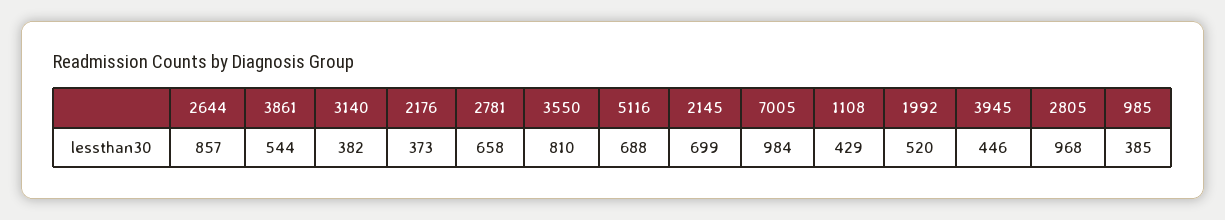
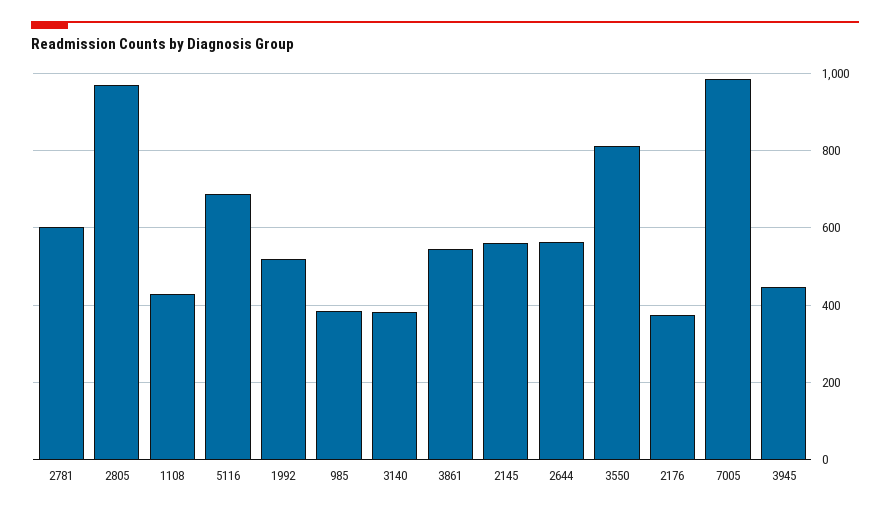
  {
-   "2644": 857,
+   "2644": 560,
    "3861": 544,
    "3140": 382,
    "2176": 373,
-   "2781": 658,
+   "2781": 600,
    "3550": 810,
    "5116": 688,
-   "2145": 699,
+   "2145": 560,
    "7005": 984,
    "1108": 429,
    "1992": 520,
    "3945": 446,
    "2805": 968,
    "985": 385
  }

